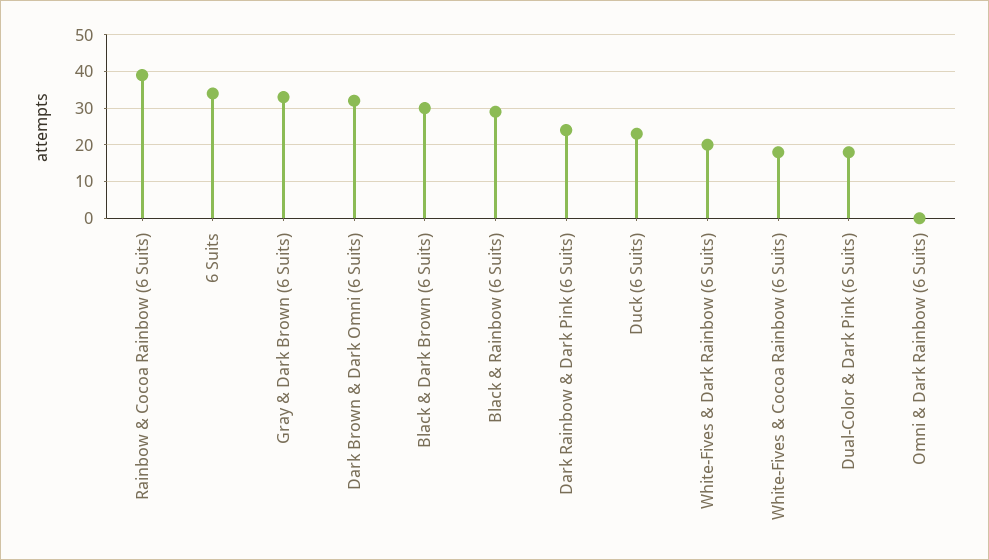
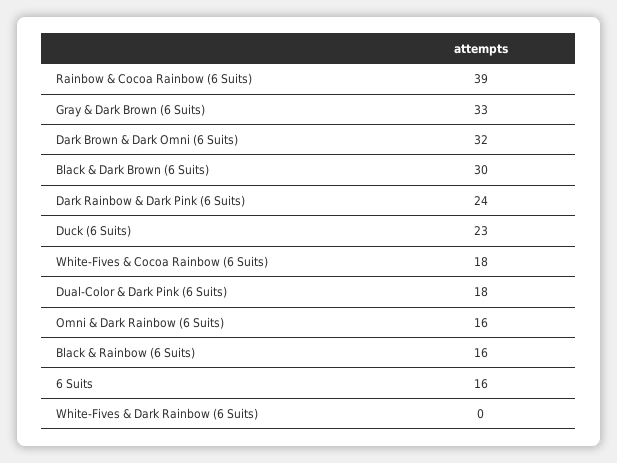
  {
    "Rainbow & Cocoa Rainbow (6 Suits)": 39,
-   "6 Suits": 35,
+   "6 Suits": 16,
    "Gray & Dark Brown (6 Suits)": 33,
    "Dark Brown & Dark Omni (6 Suits)": 32,
    "Black & Dark Brown (6 Suits)": 30,
-   "Black & Rainbow (6 Suits)": 30,
+   "Black & Rainbow (6 Suits)": 16,
    "Dark Rainbow & Dark Pink (6 Suits)": 24,
    "Duck (6 Suits)": 23,
-   "White-Fives & Dark Rainbow (6 Suits)": 20,
+   "White-Fives & Dark Rainbow (6 Suits)": 0,
    "White-Fives & Cocoa Rainbow (6 Suits)": 18,
    "Dual-Color & Dark Pink (6 Suits)": 18,
-   "Omni & Dark Rainbow (6 Suits)": 0
+   "Omni & Dark Rainbow (6 Suits)": 16
  }

